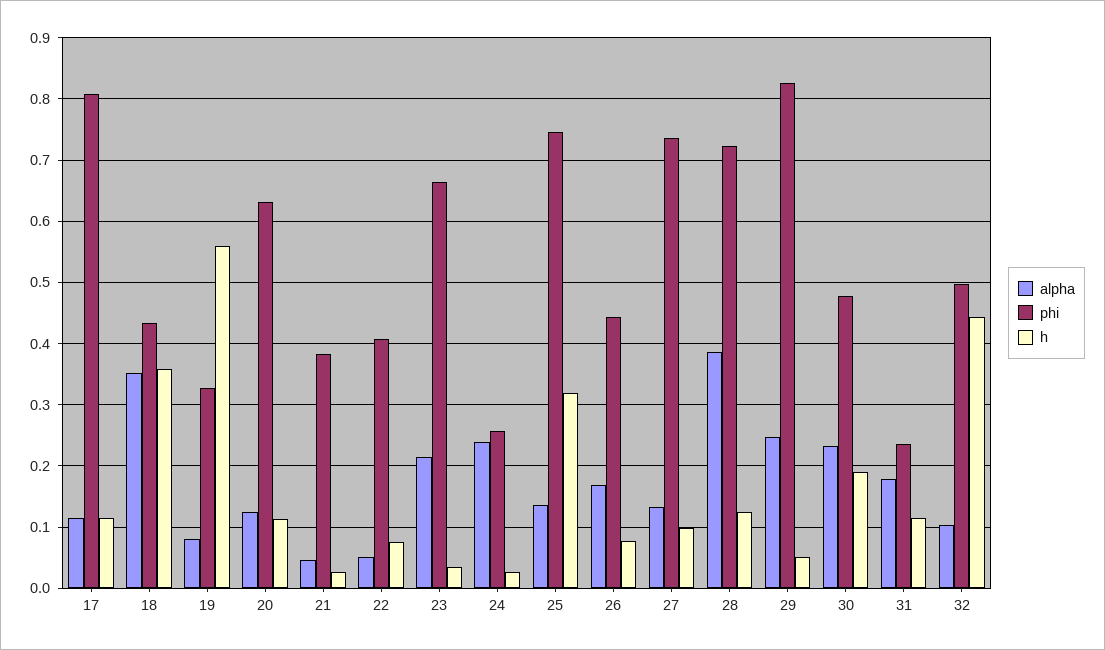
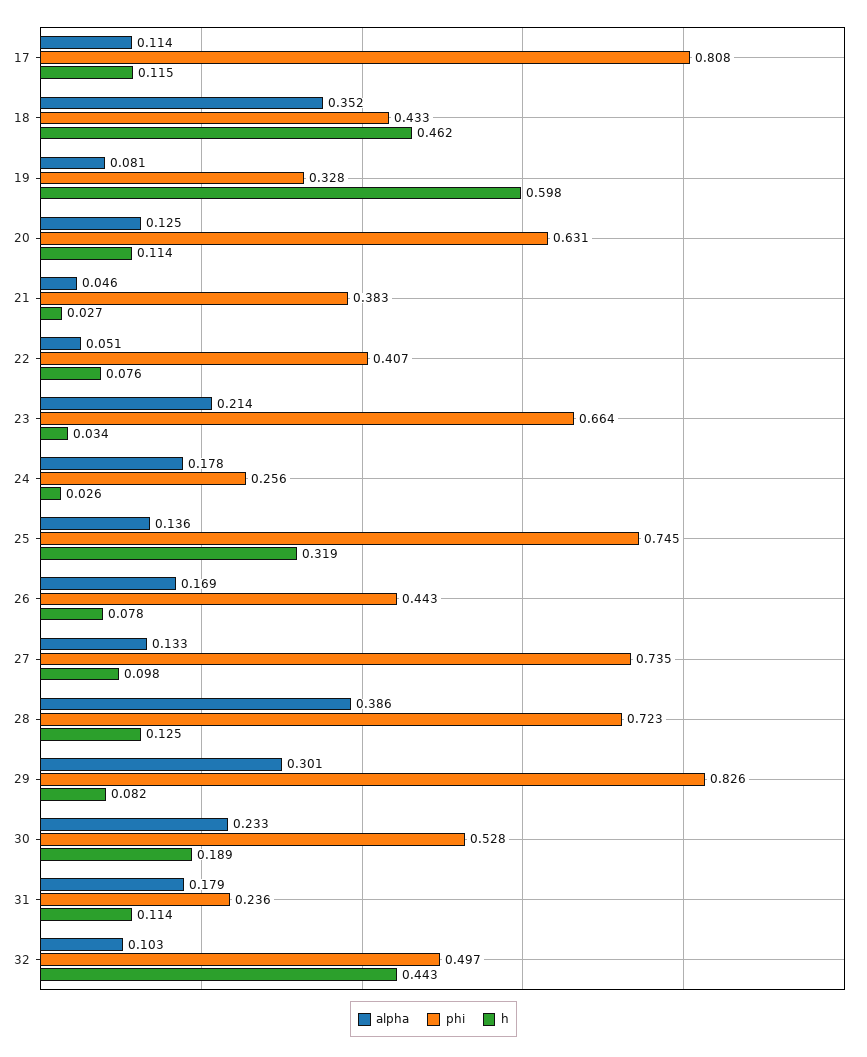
  {
    "alpha": {
      "17": 0.114,
      "18": 0.352,
      "19": 0.081,
      "20": 0.125,
      "21": 0.046,
      "22": 0.051,
      "23": 0.214,
-     "24": 0.24,
+     "24": 0.178,
      "25": 0.136,
      "26": 0.169,
      "27": 0.133,
      "28": 0.386,
-     "29": 0.25,
+     "29": 0.301,
      "30": 0.233,
      "31": 0.179,
      "32": 0.103
    },
    "phi": {
      "17": 0.808,
      "18": 0.433,
      "19": 0.328,
      "20": 0.631,
      "21": 0.383,
      "22": 0.407,
      "23": 0.664,
      "24": 0.256,
      "25": 0.745,
      "26": 0.443,
      "27": 0.735,
      "28": 0.723,
      "29": 0.826,
-     "30": 0.48,
+     "30": 0.528,
      "31": 0.236,
      "32": 0.497
    },
    "h": {
      "17": 0.115,
-     "18": 0.36,
+     "18": 0.462,
-     "19": 0.56,
+     "19": 0.598,
      "20": 0.114,
      "21": 0.027,
      "22": 0.076,
      "23": 0.034,
      "24": 0.026,
      "25": 0.319,
      "26": 0.078,
      "27": 0.098,
      "28": 0.125,
-     "29": 0.05,
+     "29": 0.082,
      "30": 0.189,
      "31": 0.114,
      "32": 0.443
    }
  }

